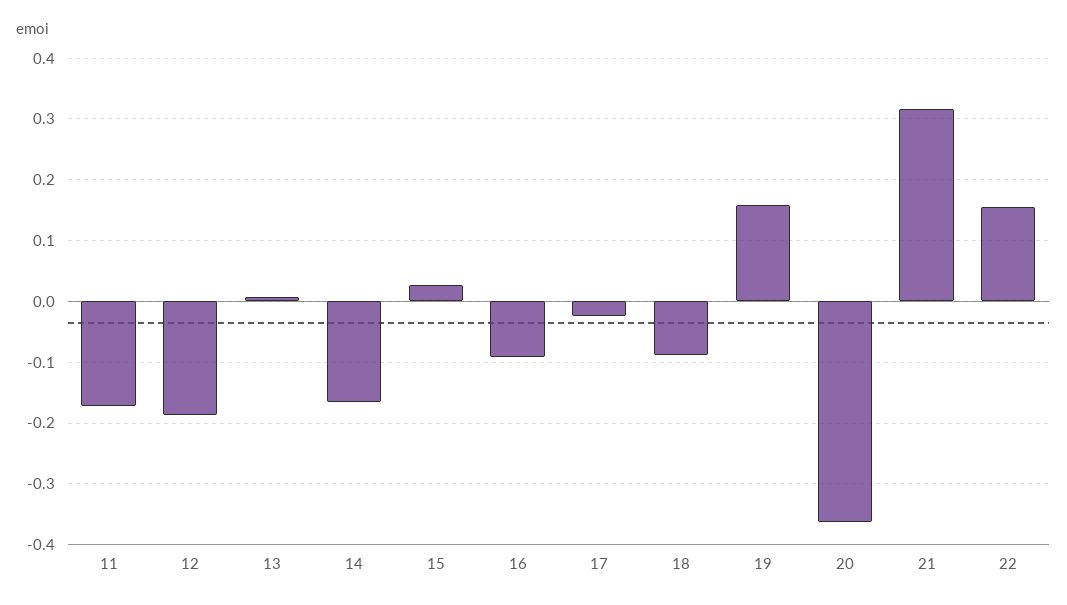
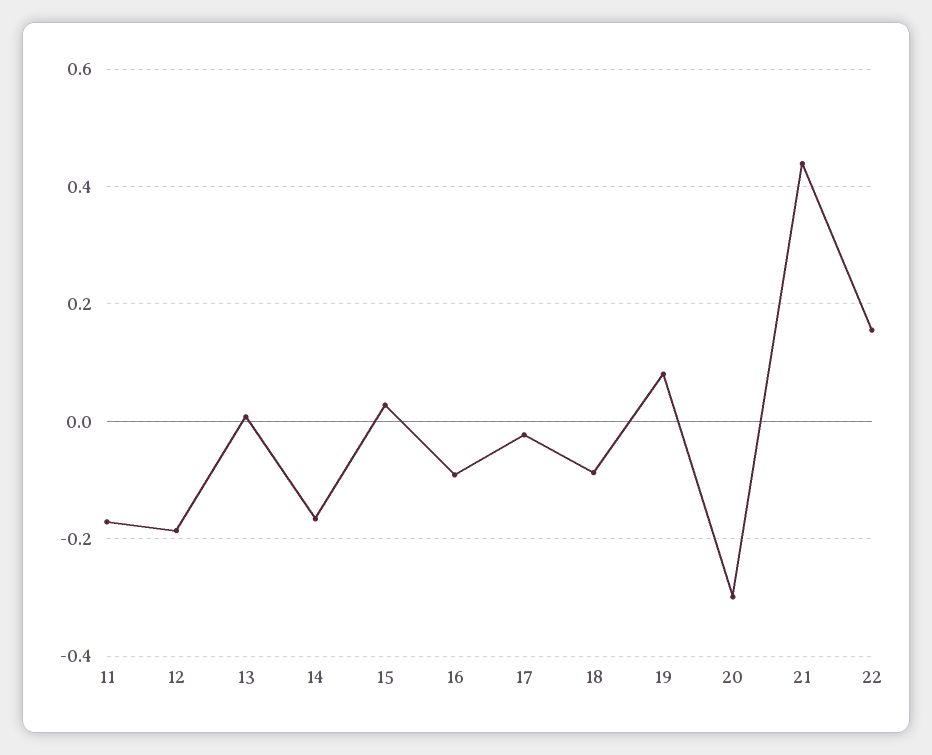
  {
    "11": -0.17,
    "12": -0.19,
    "13": 0.01,
    "14": -0.17,
    "15": 0.03,
    "16": -0.09,
    "17": -0.02,
    "18": -0.09,
-   "19": 0.16,
+   "19": 0.08,
-   "20": -0.36,
+   "20": -0.3,
-   "21": 0.32,
+   "21": 0.44,
    "22": 0.16
  }

